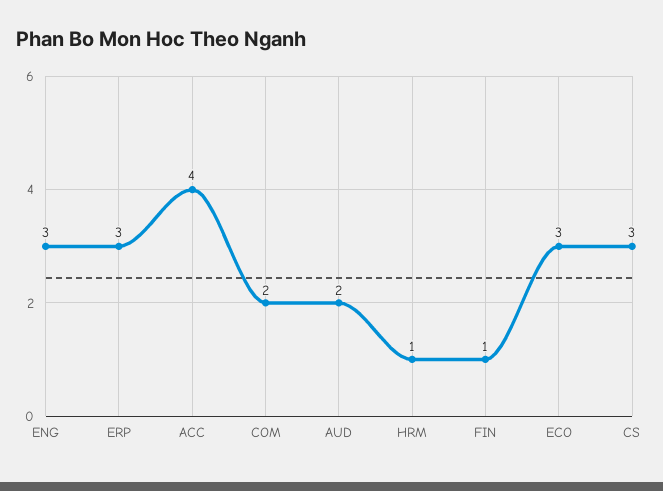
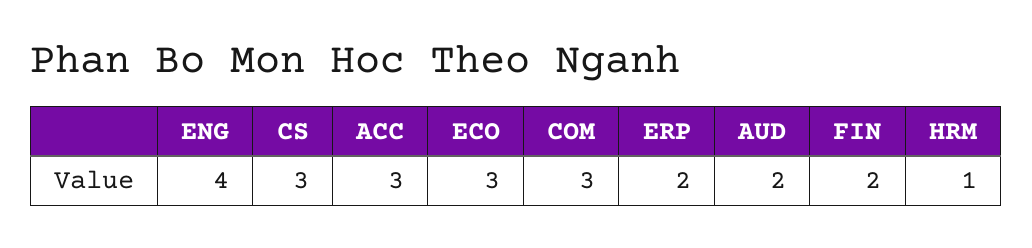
  {
-   "ENG": 3,
+   "ENG": 4,
-   "ERP": 3,
+   "ERP": 2,
-   "ACC": 4,
+   "ACC": 3,
-   "COM": 2,
+   "COM": 3,
    "AUD": 2,
    "HRM": 1,
-   "FIN": 1,
+   "FIN": 2,
    "ECO": 3,
    "CS": 3
  }

